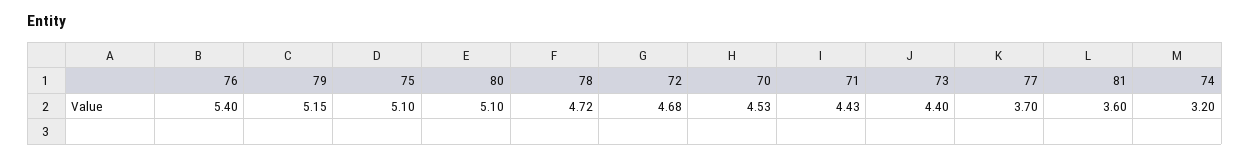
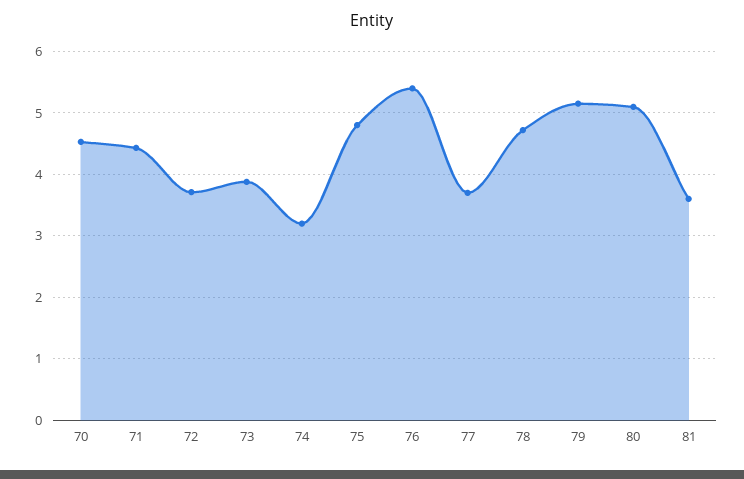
  {
    "76": 5.4,
    "79": 5.15,
-   "75": 5.1,
+   "75": 4.8,
    "80": 5.1,
    "78": 4.72,
-   "72": 4.68,
+   "72": 3.7,
    "70": 4.53,
    "71": 4.43,
-   "73": 4.4,
+   "73": 3.9,
    "77": 3.7,
    "81": 3.6,
    "74": 3.2
  }

